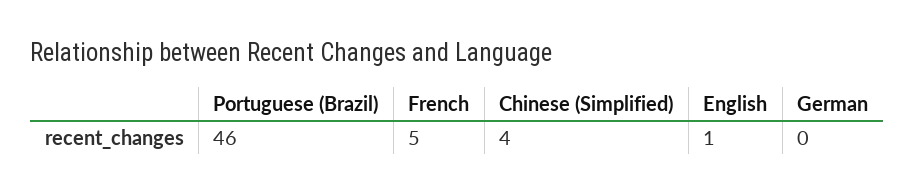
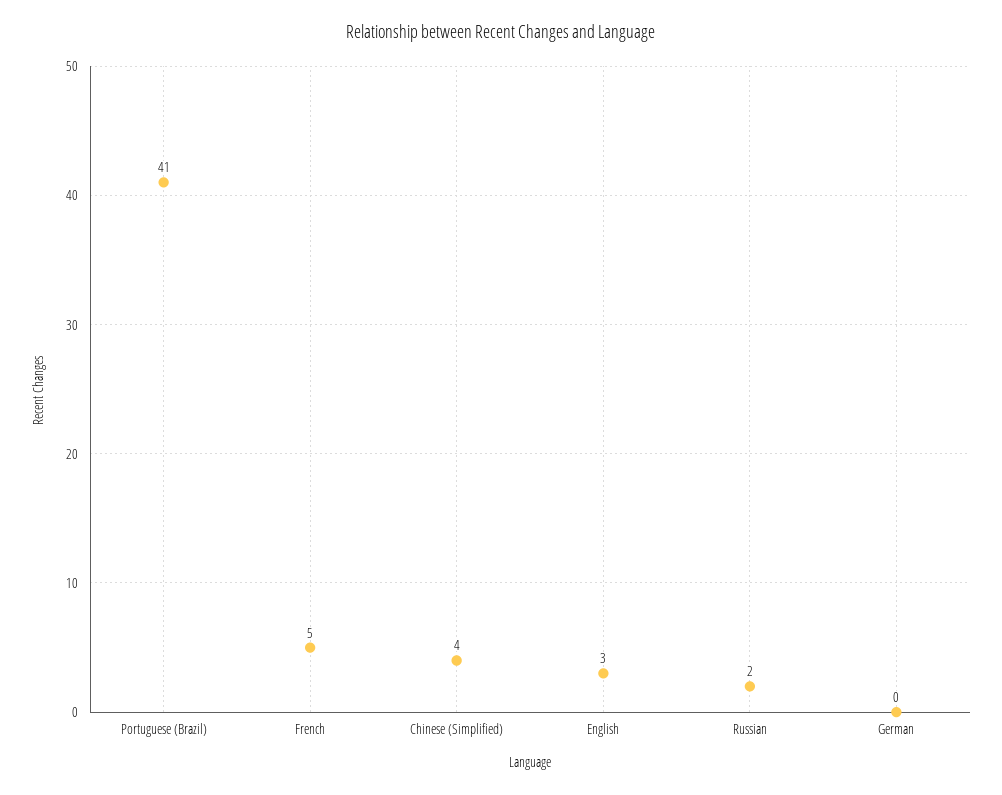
  {
-   "Portuguese (Brazil)": 46,
+   "Portuguese (Brazil)": 41,
    "French": 5,
    "Chinese (Simplified)": 4,
-   "English": 1,
+   "English": 3,
-   "German": 0
+   "German": 0,
+   "Russian": 2
  }

